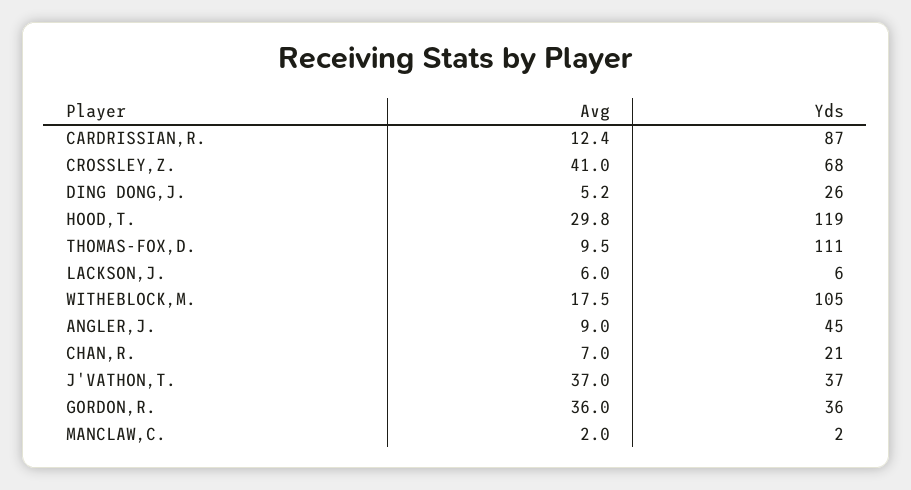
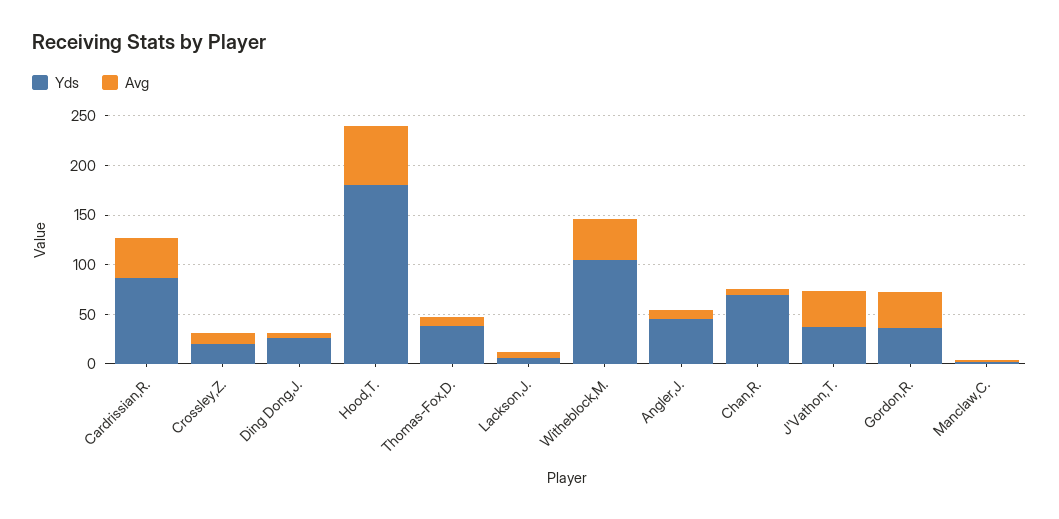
  {
    "Avg": {
-     "CARDRISSIAN,R.": 12.4,
+     "CARDRISSIAN,R.": 40,
-     "CROSSLEY,Z.": 41,
+     "CROSSLEY,Z.": 10,
      "DING DONG,J.": 5.2,
-     "HOOD,T.": 29.8,
+     "HOOD,T.": 60,
      "THOMAS-FOX,D.": 9.5,
      "LACKSON,J.": 6,
-     "WITHEBLOCK,M.": 17.5,
+     "WITHEBLOCK,M.": 40,
      "ANGLER,J.": 9,
      "CHAN,R.": 7,
      "J'VATHON,T.": 37,
      "GORDON,R.": 36,
      "MANCLAW,C.": 2
    },
    "Yds": {
      "CARDRISSIAN,R.": 87,
-     "CROSSLEY,Z.": 68,
+     "CROSSLEY,Z.": 20,
      "DING DONG,J.": 26,
-     "HOOD,T.": 119,
+     "HOOD,T.": 180,
-     "THOMAS-FOX,D.": 111,
+     "THOMAS-FOX,D.": 40,
      "LACKSON,J.": 6,
      "WITHEBLOCK,M.": 105,
      "ANGLER,J.": 45,
-     "CHAN,R.": 21,
+     "CHAN,R.": 70,
      "J'VATHON,T.": 37,
      "GORDON,R.": 36,
      "MANCLAW,C.": 2
    }
  }

